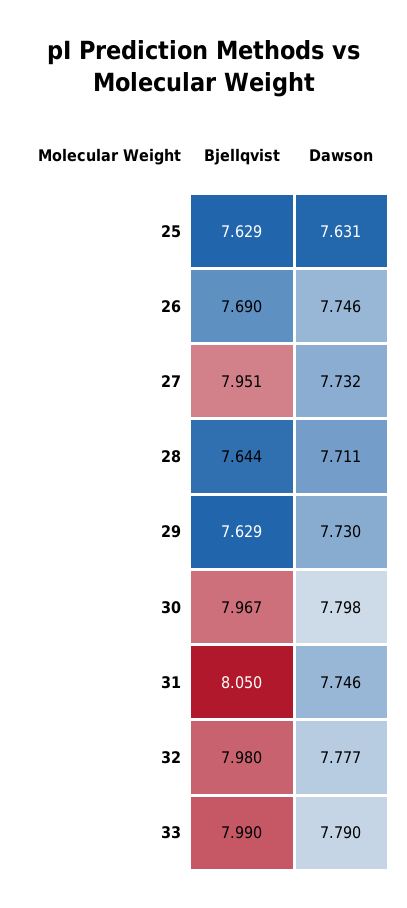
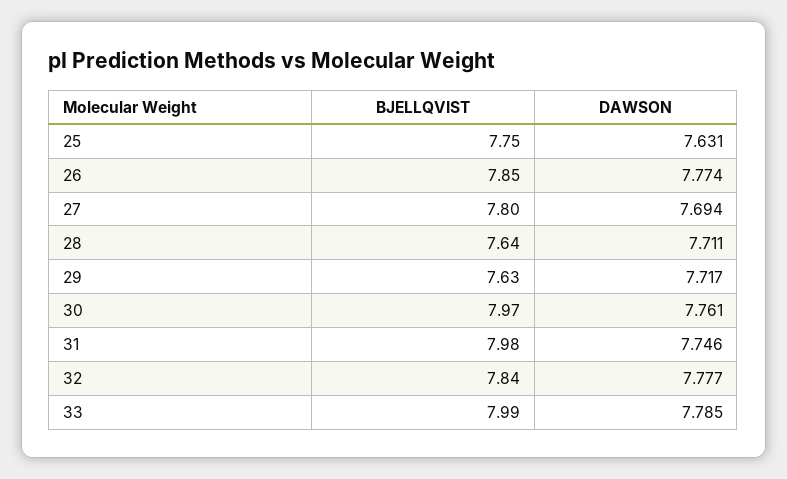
  {
    "Bjellqvist": {
-     "25": 7.629,
+     "25": 7.75,
-     "26": 7.69,
+     "26": 7.85,
-     "27": 7.951,
+     "27": 7.8,
      "28": 7.644,
      "29": 7.629,
      "30": 7.967,
-     "31": 8.05,
+     "31": 7.98,
-     "32": 7.98,
+     "32": 7.84,
      "33": 7.99
    },
    "Dawson": {
      "25": 7.631,
-     "26": 7.746,
+     "26": 7.774,
-     "27": 7.732,
+     "27": 7.694,
      "28": 7.711,
-     "29": 7.73,
+     "29": 7.717,
-     "30": 7.798,
+     "30": 7.761,
      "31": 7.746,
      "32": 7.777,
-     "33": 7.79
+     "33": 7.785
    }
  }

